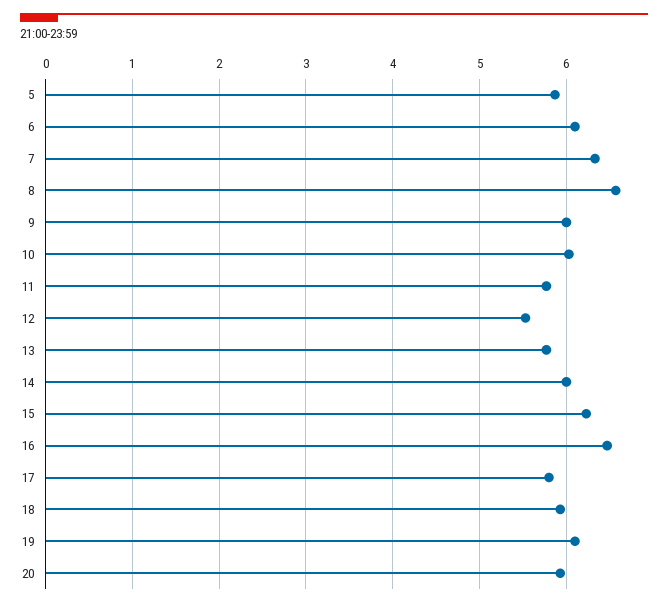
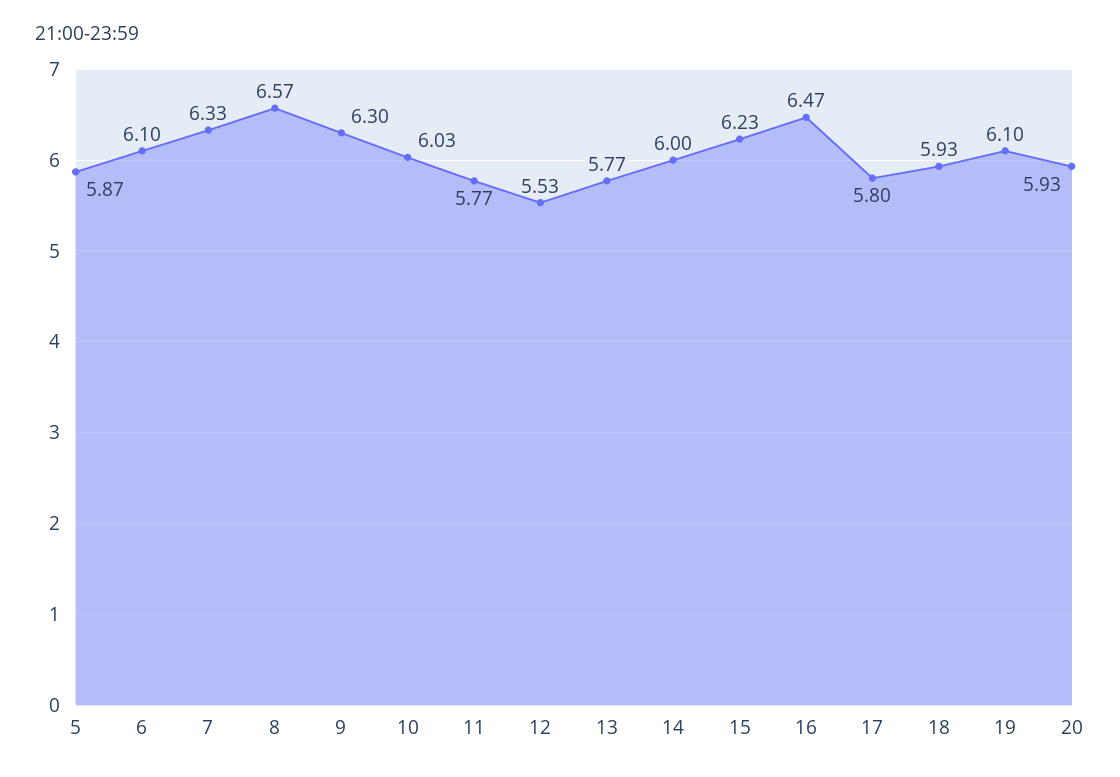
  {
    "5": 5.87,
    "6": 6.1,
    "7": 6.33,
    "8": 6.57,
-   "9": 6,
+   "9": 6.3,
    "10": 6.03,
    "11": 5.77,
    "12": 5.53,
    "13": 5.77,
    "14": 6,
    "15": 6.23,
    "16": 6.47,
    "17": 5.8,
    "18": 5.93,
    "19": 6.1,
    "20": 5.93
  }

